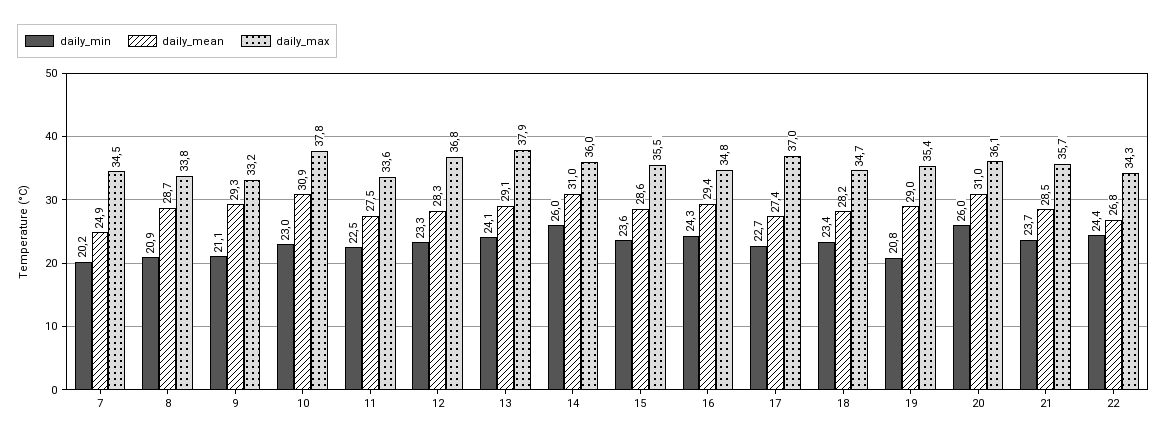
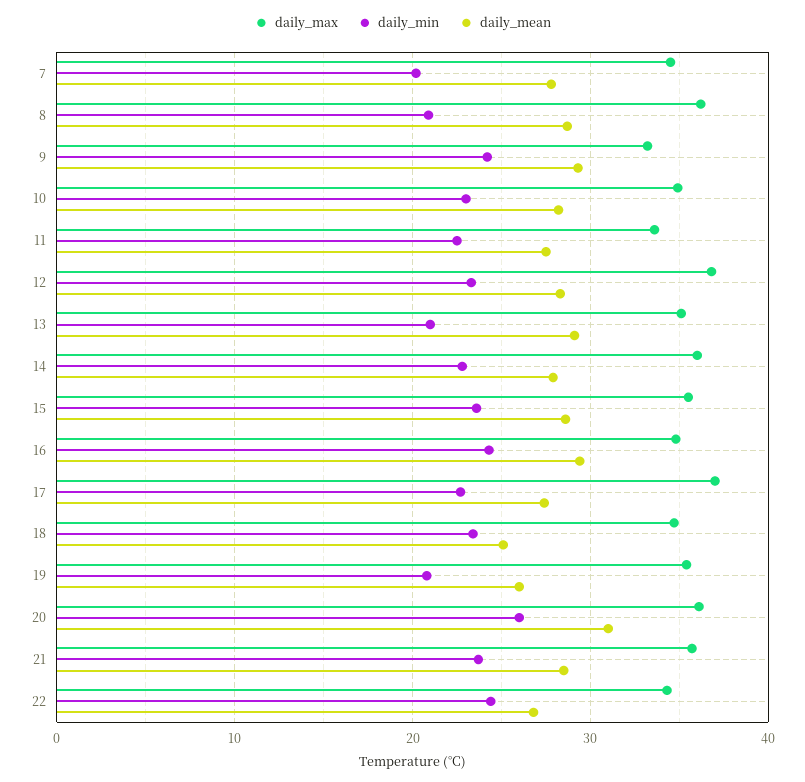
  {
    "daily_min": {
      "7": 20.2,
      "8": 20.9,
-     "9": 21.1,
+     "9": 24,
      "10": 23,
      "11": 22.5,
      "12": 23.3,
-     "13": 24.1,
+     "13": 21,
-     "14": 26,
+     "14": 23,
      "15": 23.6,
      "16": 24.3,
      "17": 22.7,
      "18": 23.4,
      "19": 20.8,
      "20": 26,
      "21": 23.7,
      "22": 24.4
    },
    "daily_mean": {
-     "7": 24.9,
+     "7": 28,
      "8": 28.7,
      "9": 29.3,
-     "10": 30.9,
+     "10": 28,
      "11": 27.5,
      "12": 28.3,
      "13": 29.1,
-     "14": 31,
+     "14": 28,
      "15": 28.6,
      "16": 29.4,
      "17": 27.4,
-     "18": 28.2,
+     "18": 25,
-     "19": 29,
+     "19": 26,
      "20": 31,
      "21": 28.5,
      "22": 26.8
    },
    "daily_max": {
      "7": 34.5,
-     "8": 33.8,
+     "8": 36,
      "9": 33.2,
-     "10": 37.8,
+     "10": 35,
      "11": 33.6,
      "12": 36.8,
-     "13": 37.9,
+     "13": 35,
      "14": 36,
      "15": 35.5,
      "16": 34.8,
      "17": 37,
      "18": 34.7,
      "19": 35.4,
      "20": 36.1,
      "21": 35.7,
      "22": 34.3
    }
  }

